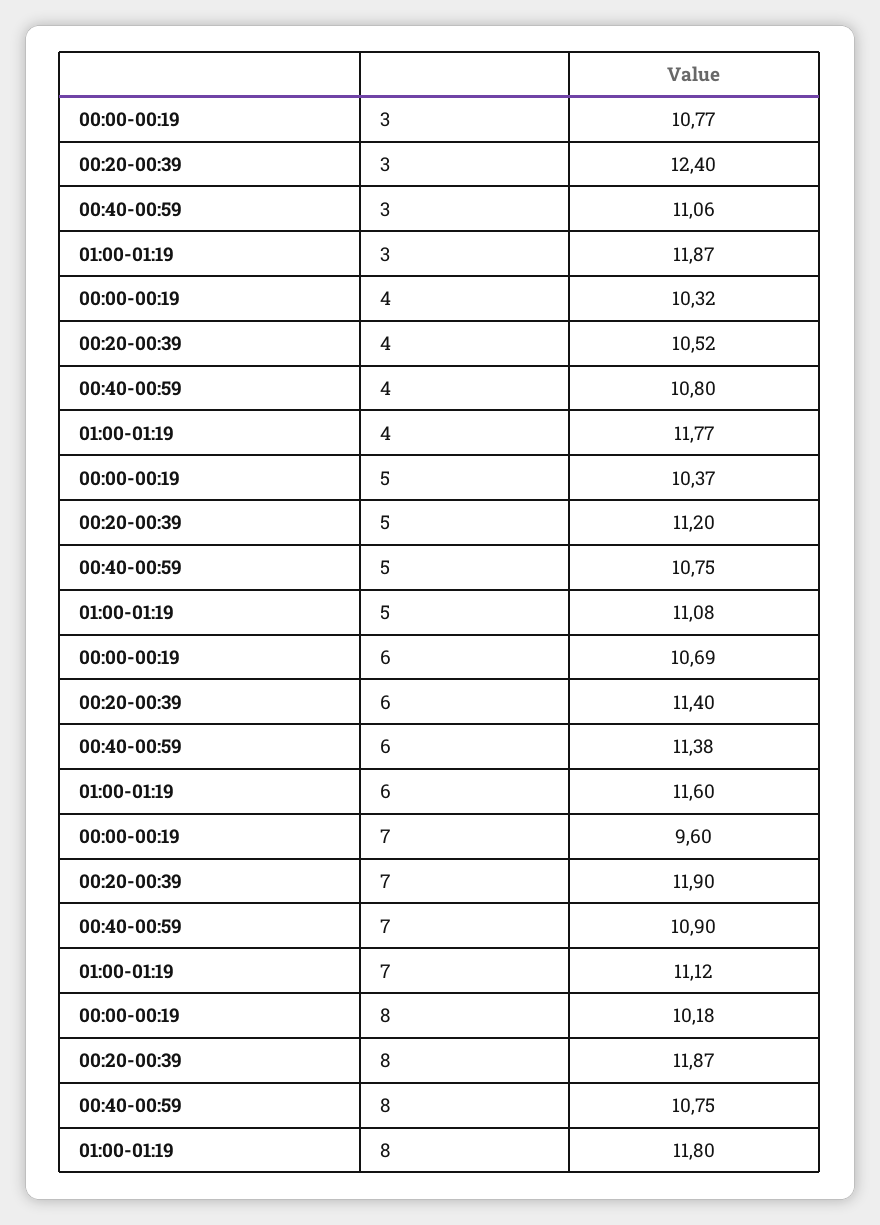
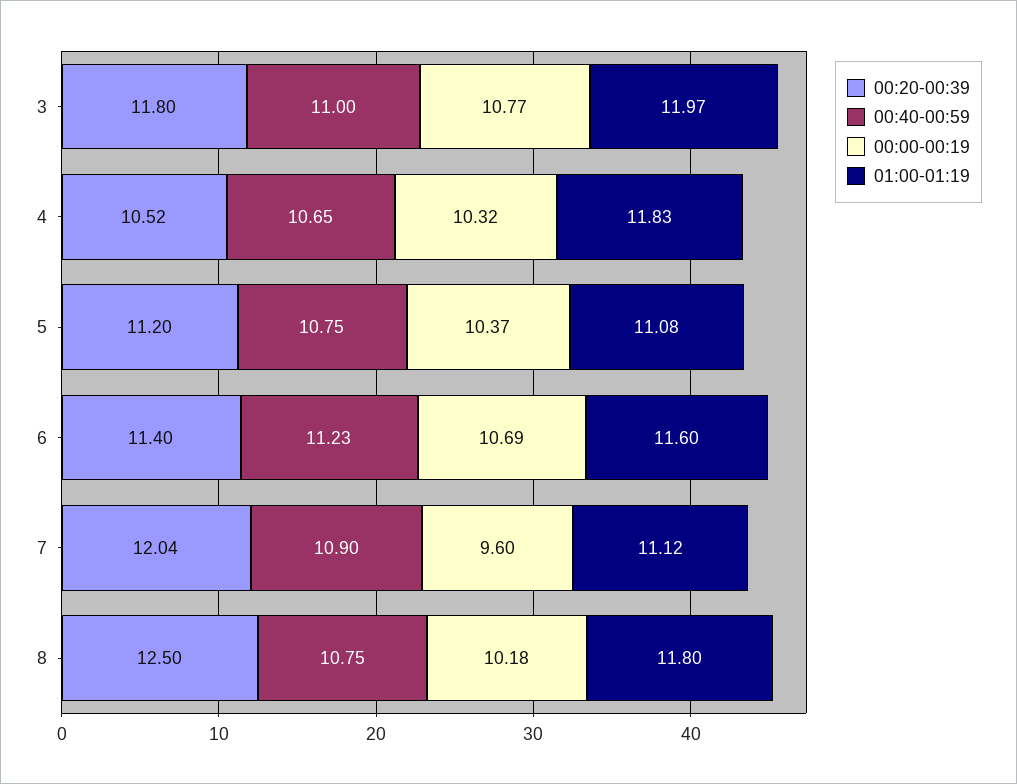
  {
    "00:00-00:19": {
      "3": 10.77,
      "4": 10.32,
      "5": 10.37,
      "6": 10.69,
      "7": 9.6,
      "8": 10.18
    },
    "00:20-00:39": {
-     "3": 12.4,
+     "3": 11.8,
      "4": 10.52,
      "5": 11.2,
      "6": 11.4,
-     "7": 11.9,
+     "7": 12.04,
-     "8": 11.87
+     "8": 12.5
    },
    "00:40-00:59": {
-     "3": 11.06,
+     "3": 11,
-     "4": 10.8,
+     "4": 10.65,
      "5": 10.75,
-     "6": 11.38,
+     "6": 11.23,
      "7": 10.9,
      "8": 10.75
    },
    "01:00-01:19": {
-     "3": 11.87,
+     "3": 11.97,
-     "4": 11.77,
+     "4": 11.83,
      "5": 11.08,
      "6": 11.6,
      "7": 11.12,
      "8": 11.8
    }
  }

